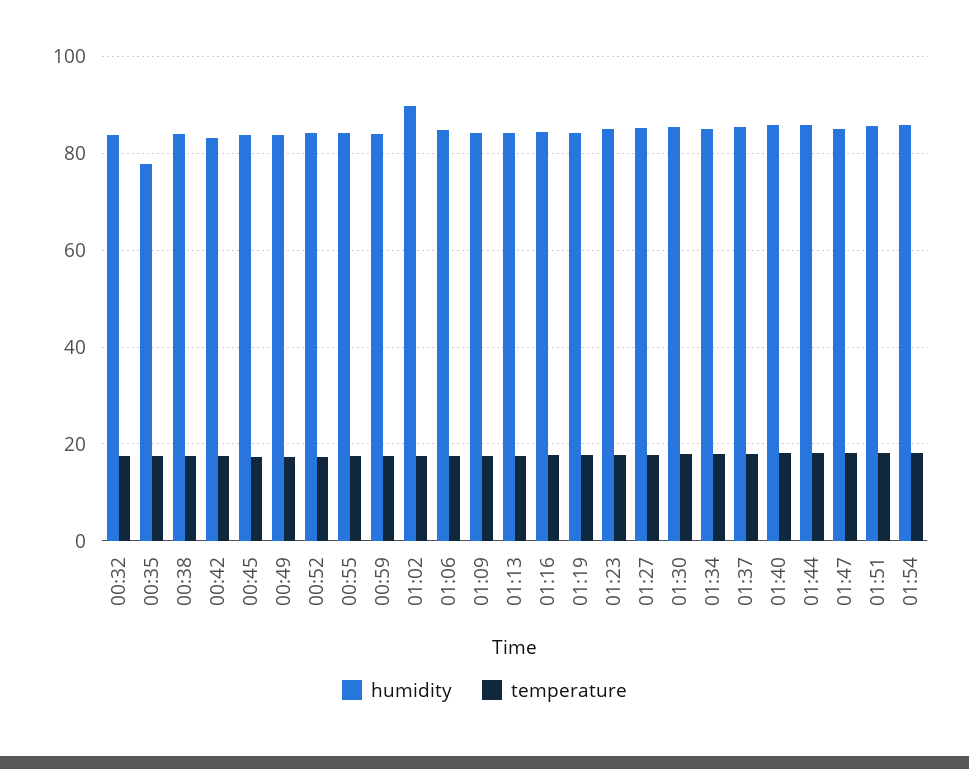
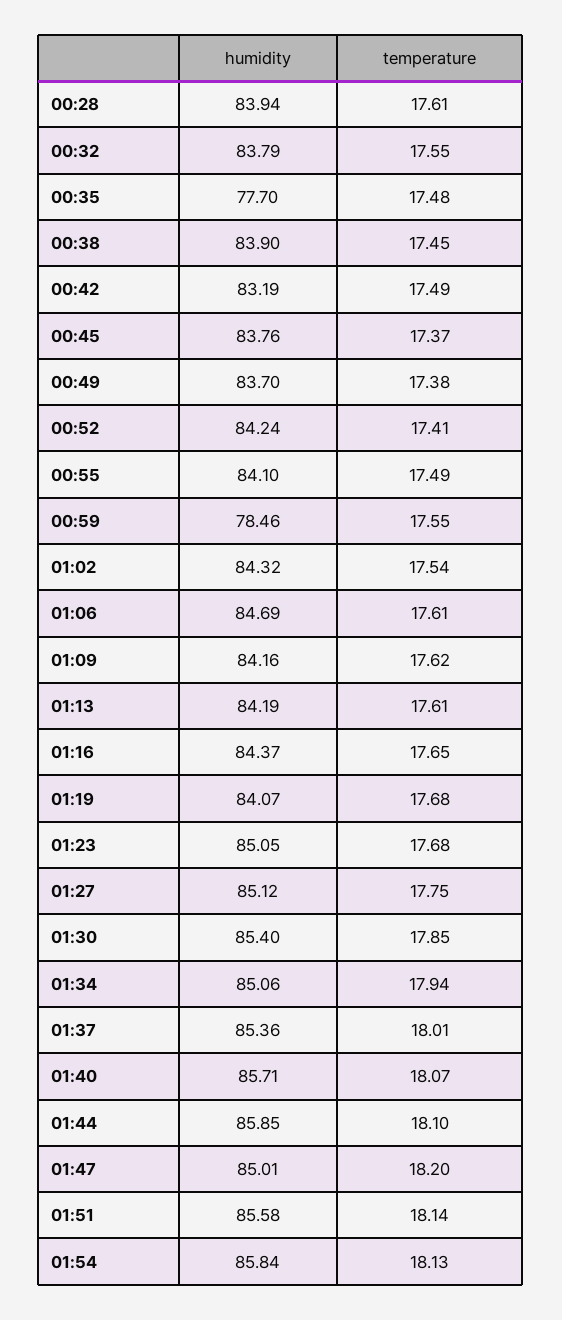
  {
    "humidity": {
      "00:32": 83.79,
      "00:35": 77.7,
      "00:38": 83.9,
      "00:42": 83.19,
      "00:45": 83.76,
      "00:49": 83.7,
      "00:52": 84.24,
      "00:55": 84.1,
-     "00:59": 84,
+     "00:59": 78.46,
-     "01:02": 90,
+     "01:02": 84.32,
      "01:06": 84.69,
      "01:09": 84.16,
      "01:13": 84.19,
      "01:16": 84.37,
      "01:19": 84.07,
      "01:23": 85.05,
      "01:27": 85.12,
      "01:30": 85.4,
      "01:34": 85.06,
      "01:37": 85.36,
      "01:40": 85.71,
      "01:44": 85.85,
      "01:47": 85.01,
      "01:51": 85.58,
-     "01:54": 85.84
+     "01:54": 85.84,
+     "00:28": 83.94
    },
    "temperature": {
      "00:32": 17.55,
      "00:35": 17.48,
      "00:38": 17.45,
      "00:42": 17.49,
      "00:45": 17.37,
      "00:49": 17.38,
      "00:52": 17.41,
      "00:55": 17.49,
      "00:59": 17.55,
      "01:02": 17.54,
      "01:06": 17.61,
      "01:09": 17.62,
      "01:13": 17.61,
      "01:16": 17.65,
      "01:19": 17.68,
      "01:23": 17.68,
      "01:27": 17.75,
      "01:30": 17.85,
      "01:34": 17.94,
      "01:37": 18.01,
      "01:40": 18.07,
      "01:44": 18.1,
      "01:47": 18.2,
      "01:51": 18.14,
-     "01:54": 18.13
+     "01:54": 18.13,
+     "00:28": 17.61
    }
  }

